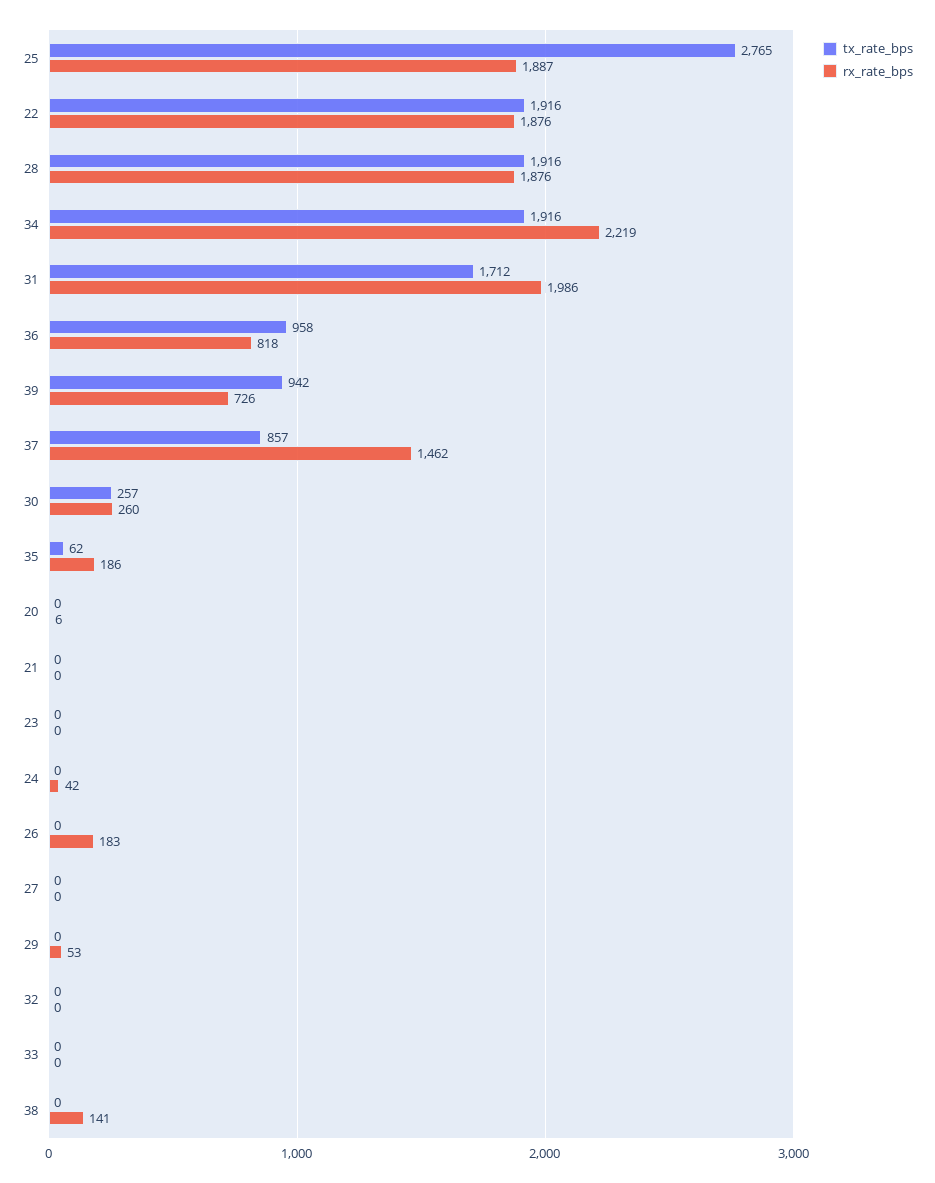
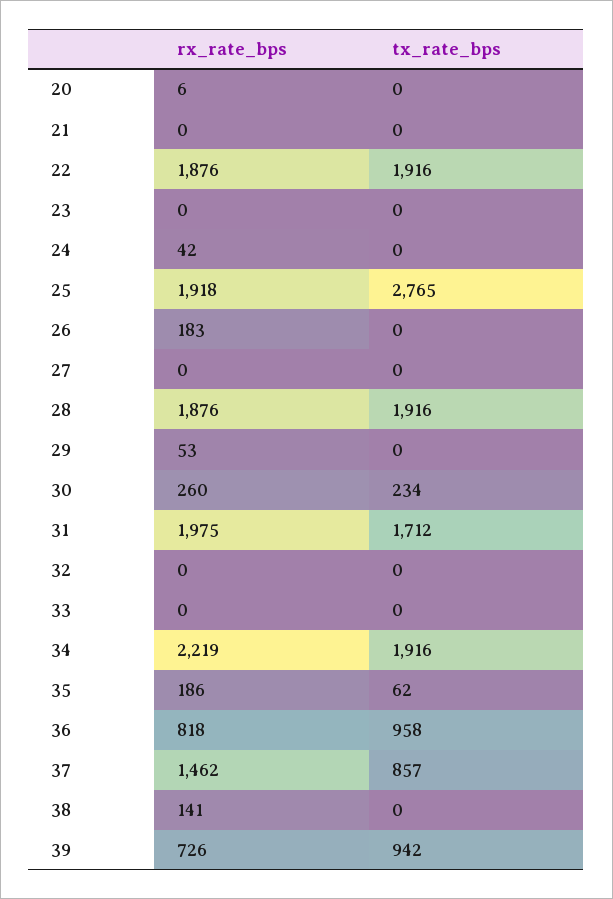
  {
    "tx_rate_bps": {
      "25": 2765,
      "22": 1916,
      "28": 1916,
      "34": 1916,
      "31": 1712,
      "36": 958,
      "39": 942,
      "37": 857,
-     "30": 257,
+     "30": 234,
      "35": 62,
      "20": 0,
      "21": 0,
      "23": 0,
      "24": 0,
      "26": 0,
      "27": 0,
      "29": 0,
      "32": 0,
      "33": 0,
      "38": 0
    },
    "rx_rate_bps": {
-     "25": 1887,
+     "25": 1918,
      "22": 1876,
      "28": 1876,
      "34": 2219,
-     "31": 1986,
+     "31": 1975,
      "36": 818,
      "39": 726,
      "37": 1462,
      "30": 260,
      "35": 186,
      "20": 6,
      "21": 0,
      "23": 0,
      "24": 42,
      "26": 183,
      "27": 0,
      "29": 53,
      "32": 0,
      "33": 0,
      "38": 141
    }
  }

